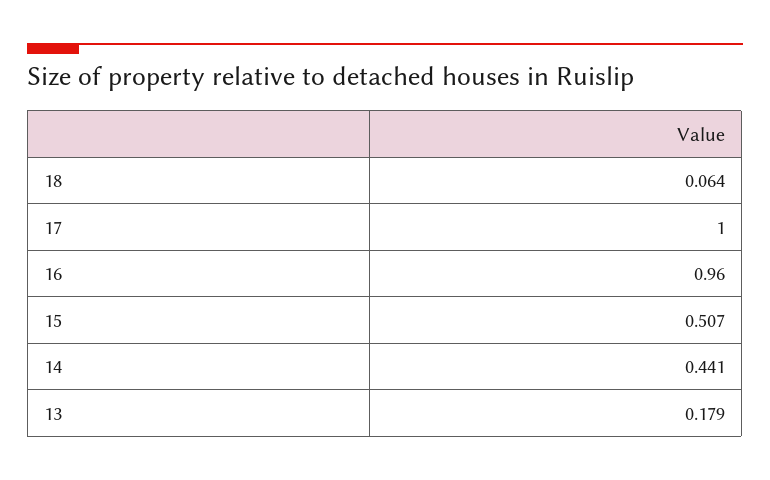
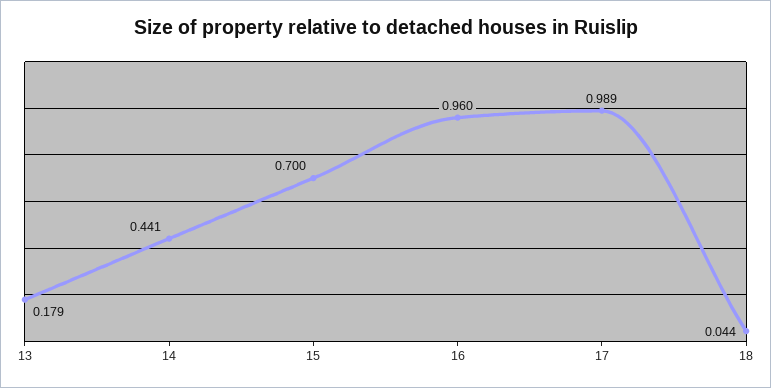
  {
-   "18": 0.064,
+   "18": 0.044,
-   "17": 1,
+   "17": 0.989,
    "16": 0.96,
-   "15": 0.507,
+   "15": 0.7,
    "14": 0.441,
    "13": 0.179
  }

